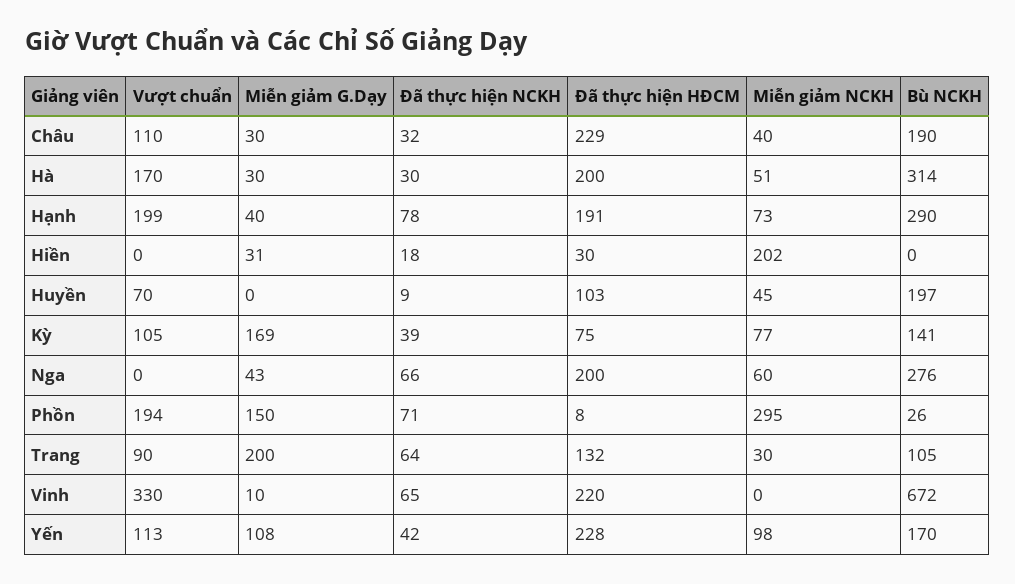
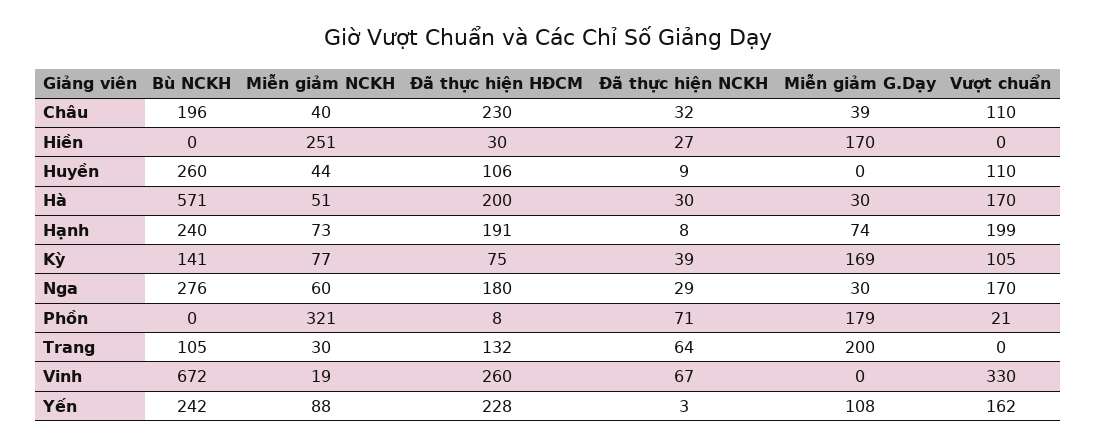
  {
    "Vượt chuẩn": {
      "Châu": 110,
      "Hà": 170,
      "Hạnh": 199,
      "Hiền": 0,
-     "Huyền": 70,
+     "Huyền": 110,
      "Kỳ": 105,
-     "Nga": 0,
+     "Nga": 170,
-     "Phồn": 194,
+     "Phồn": 21,
-     "Trang": 90,
+     "Trang": 0,
      "Vinh": 330,
-     "Yến": 113
+     "Yến": 162
    },
    "Miễn giảm G.Dạy": {
-     "Châu": 30,
+     "Châu": 39,
      "Hà": 30,
-     "Hạnh": 40,
+     "Hạnh": 74,
-     "Hiền": 31,
+     "Hiền": 170,
      "Huyền": 0,
      "Kỳ": 169,
-     "Nga": 43,
+     "Nga": 30,
-     "Phồn": 150,
+     "Phồn": 179,
      "Trang": 200,
-     "Vinh": 10,
+     "Vinh": 0,
      "Yến": 108
    },
    "Đã thực hiện NCKH": {
      "Châu": 32,
      "Hà": 30,
-     "Hạnh": 78,
+     "Hạnh": 8,
-     "Hiền": 18,
+     "Hiền": 27,
      "Huyền": 9,
      "Kỳ": 39,
-     "Nga": 66,
+     "Nga": 29,
      "Phồn": 71,
      "Trang": 64,
-     "Vinh": 65,
+     "Vinh": 67,
-     "Yến": 42
+     "Yến": 3
    },
    "Đã thực hiện HĐCM": {
-     "Châu": 229,
+     "Châu": 230,
      "Hà": 200,
      "Hạnh": 191,
      "Hiền": 30,
-     "Huyền": 103,
+     "Huyền": 106,
      "Kỳ": 75,
-     "Nga": 200,
+     "Nga": 180,
      "Phồn": 8,
      "Trang": 132,
-     "Vinh": 220,
+     "Vinh": 260,
      "Yến": 228
    },
    "Miễn giảm NCKH": {
      "Châu": 40,
      "Hà": 51,
      "Hạnh": 73,
-     "Hiền": 202,
+     "Hiền": 251,
-     "Huyền": 45,
+     "Huyền": 44,
      "Kỳ": 77,
      "Nga": 60,
-     "Phồn": 295,
+     "Phồn": 321,
      "Trang": 30,
-     "Vinh": 0,
+     "Vinh": 19,
-     "Yến": 98
+     "Yến": 88
    },
    "Bù NCKH": {
-     "Châu": 190,
+     "Châu": 196,
-     "Hà": 314,
+     "Hà": 571,
-     "Hạnh": 290,
+     "Hạnh": 240,
      "Hiền": 0,
-     "Huyền": 197,
+     "Huyền": 260,
      "Kỳ": 141,
      "Nga": 276,
-     "Phồn": 26,
+     "Phồn": 0,
      "Trang": 105,
      "Vinh": 672,
-     "Yến": 170
+     "Yến": 242
    }
  }

